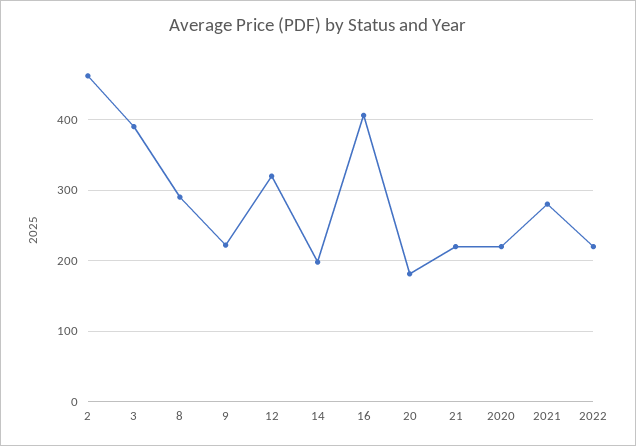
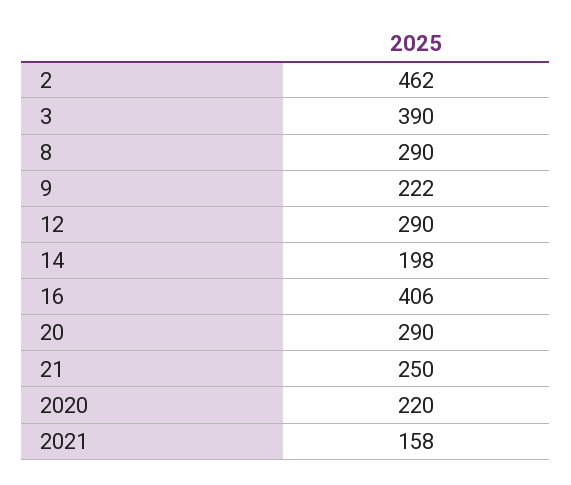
  {
    "2": 462,
    "3": 390,
    "8": 290,
    "9": 222,
-   "12": 320,
+   "12": 290,
    "14": 198,
    "16": 406,
-   "20": 180,
+   "20": 290,
-   "21": 220,
+   "21": 250,
    "2020": 220,
-   "2021": 280,
+   "2021": 158
-   "2022": 220
  }

